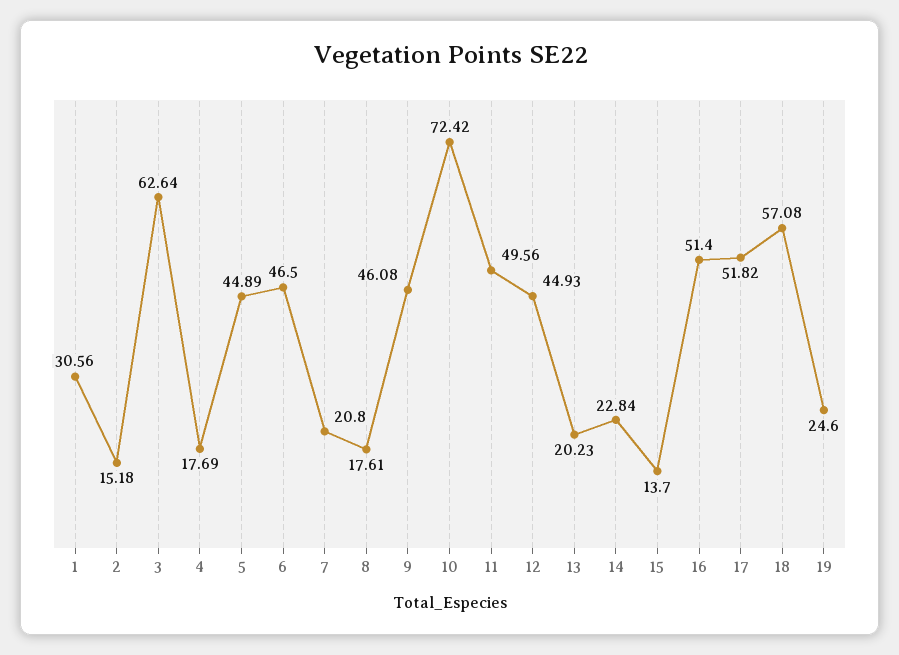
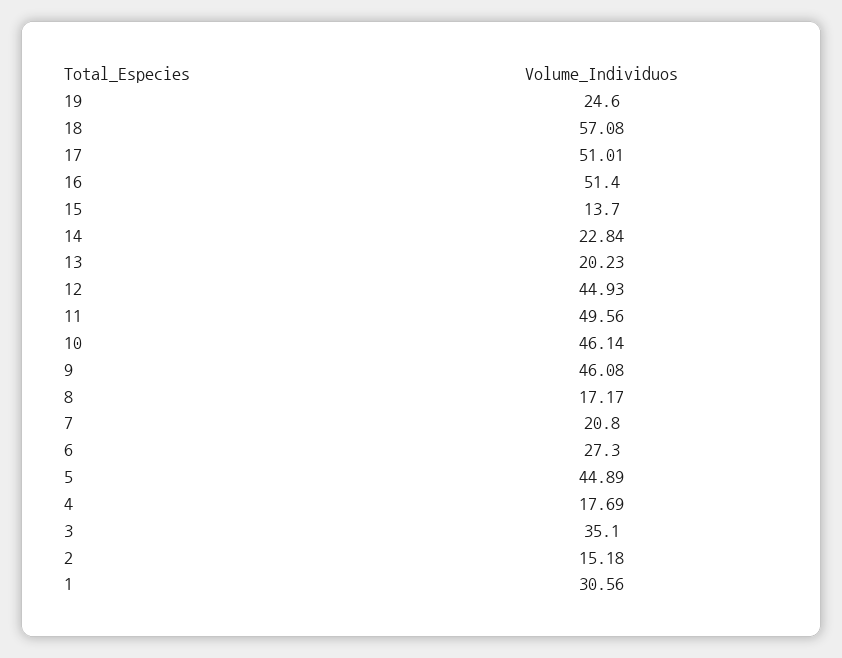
  {
    "1": 30.56,
    "2": 15.18,
-   "3": 62.64,
+   "3": 35.1,
    "4": 17.69,
    "5": 44.89,
-   "6": 46.5,
+   "6": 27.3,
    "7": 20.8,
-   "8": 17.61,
+   "8": 17.17,
    "9": 46.08,
-   "10": 72.42,
+   "10": 46.14,
    "11": 49.56,
    "12": 44.93,
    "13": 20.23,
    "14": 22.84,
    "15": 13.7,
    "16": 51.4,
-   "17": 51.82,
+   "17": 51.01,
    "18": 57.08,
    "19": 24.6
  }

